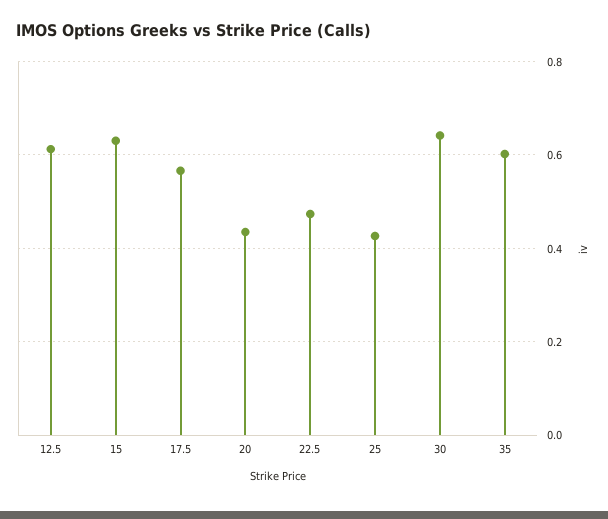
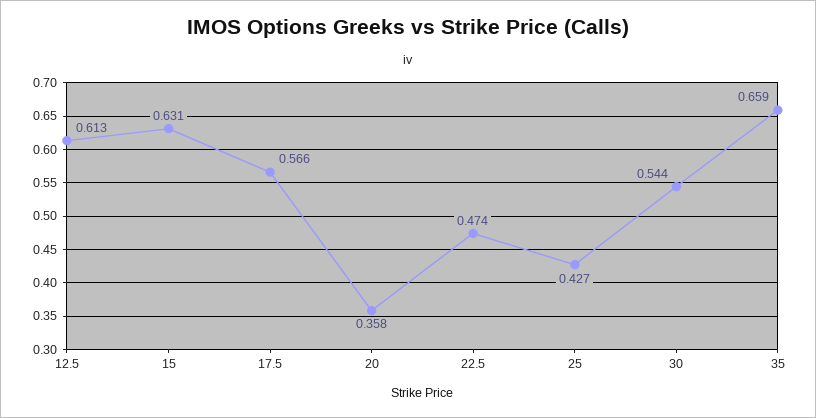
  {
    "12.5": 0.613,
    "15": 0.631,
    "17.5": 0.566,
-   "20": 0.44,
+   "20": 0.358,
    "22.5": 0.474,
    "25": 0.427,
-   "30": 0.64,
+   "30": 0.544,
-   "35": 0.6
+   "35": 0.659
  }

